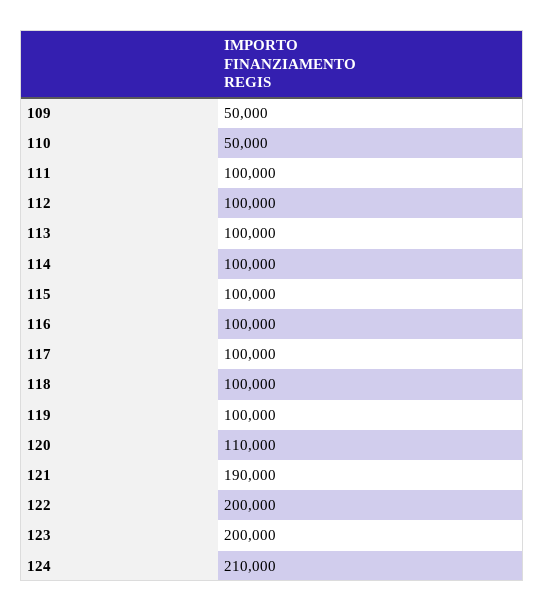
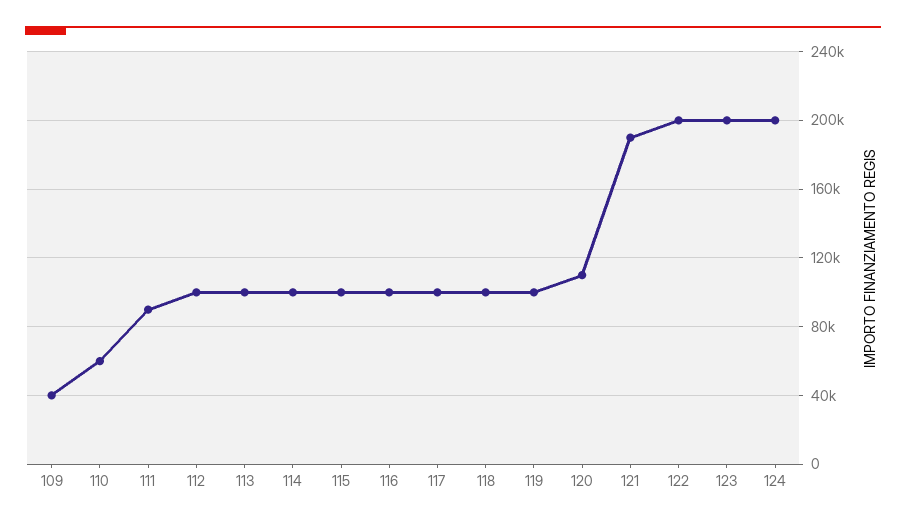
  {
-   "109": 50000,
+   "109": 40000,
-   "110": 50000,
+   "110": 60000,
-   "111": 100000,
+   "111": 90000,
    "112": 100000,
    "113": 100000,
    "114": 100000,
    "115": 100000,
    "116": 100000,
    "117": 100000,
    "118": 100000,
    "119": 100000,
    "120": 110000,
    "121": 190000,
    "122": 200000,
    "123": 200000,
-   "124": 210000
+   "124": 200000
  }

